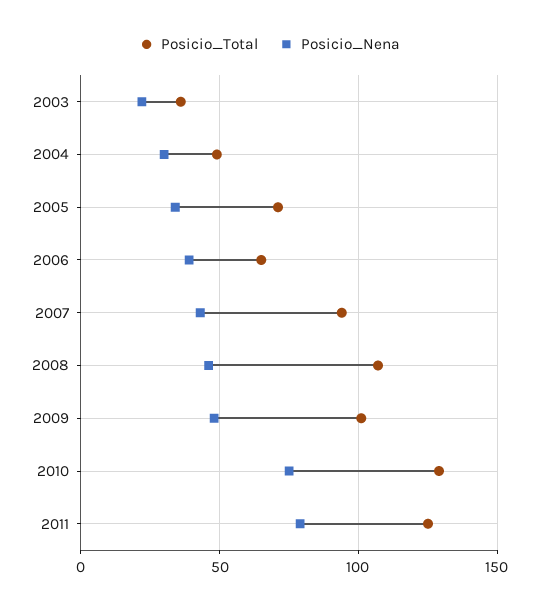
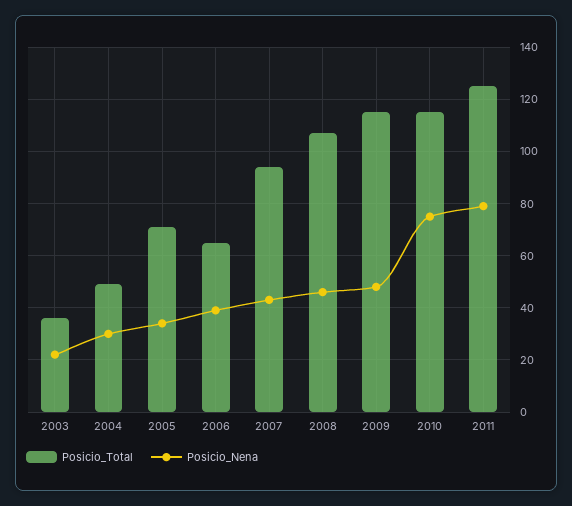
  {
    "Posicio_Total": {
      "2003": 35,
      "2004": 50,
      "2005": 70,
      "2006": 65,
      "2007": 95,
      "2008": 105,
-     "2009": 100,
+     "2009": 115,
-     "2010": 130,
+     "2010": 115,
      "2011": 125
    },
    "Posicio_Nena": {
      "2003": 20,
      "2004": 30,
      "2005": 35,
      "2006": 40,
      "2007": 45,
      "2008": 45,
      "2009": 50,
      "2010": 75,
      "2011": 80
    }
  }

